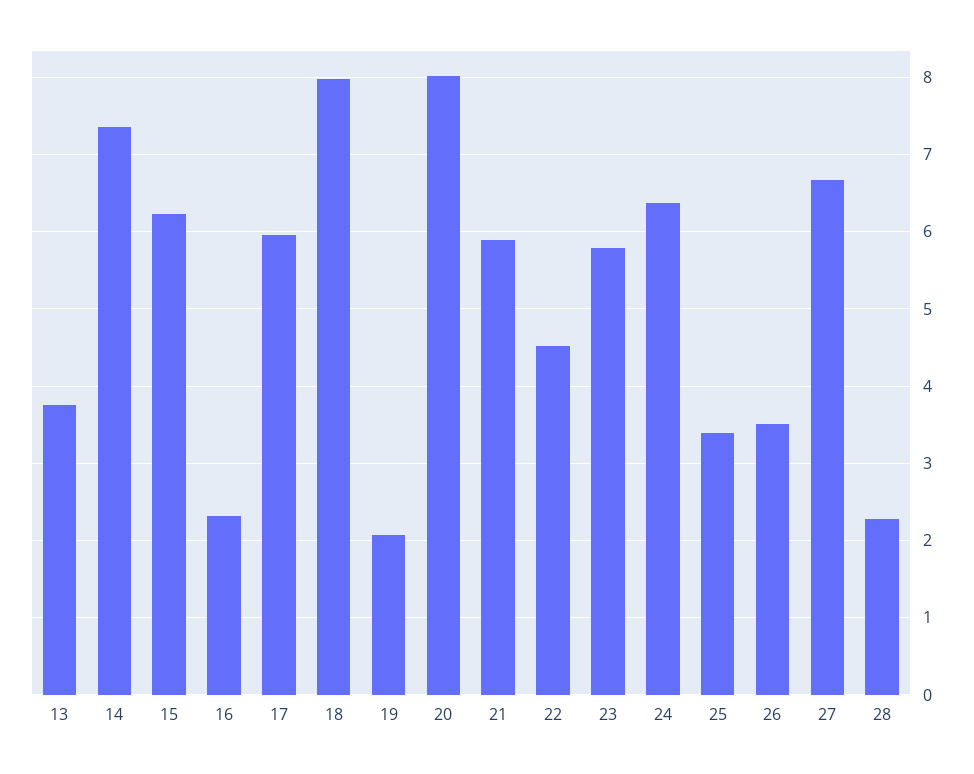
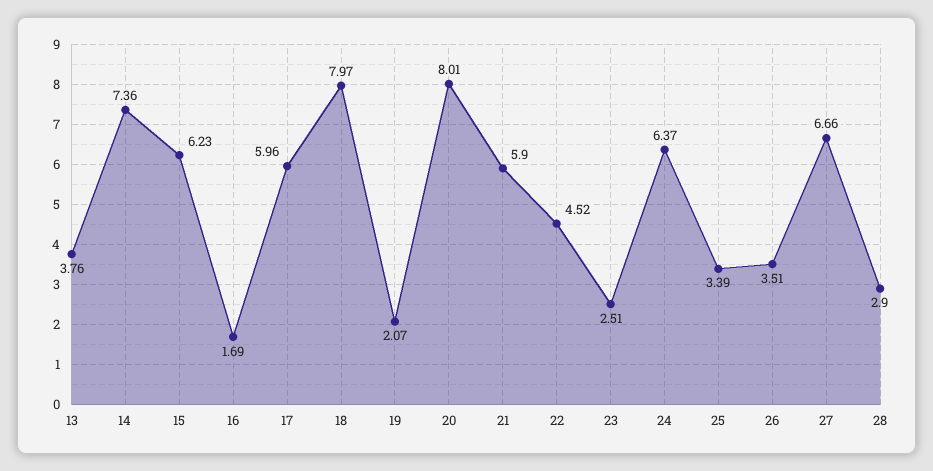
  {
    "13": 3.76,
    "14": 7.36,
    "15": 6.23,
-   "16": 2.3,
+   "16": 1.69,
    "17": 5.96,
    "18": 7.97,
    "19": 2.07,
    "20": 8.01,
    "21": 5.9,
    "22": 4.52,
-   "23": 5.8,
+   "23": 2.51,
    "24": 6.37,
    "25": 3.39,
    "26": 3.51,
    "27": 6.66,
-   "28": 2.3
+   "28": 2.9
  }

